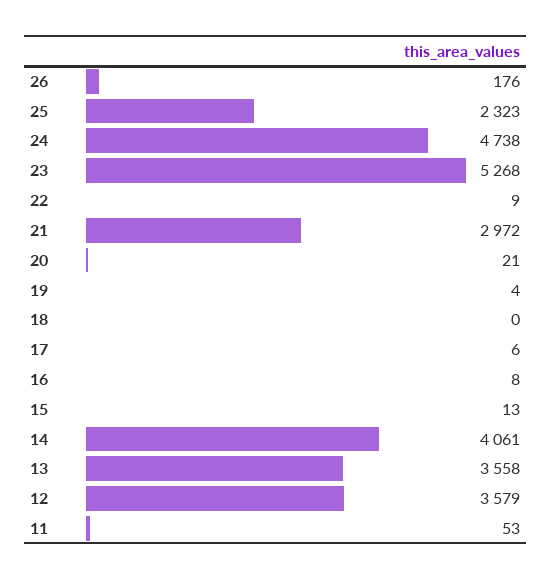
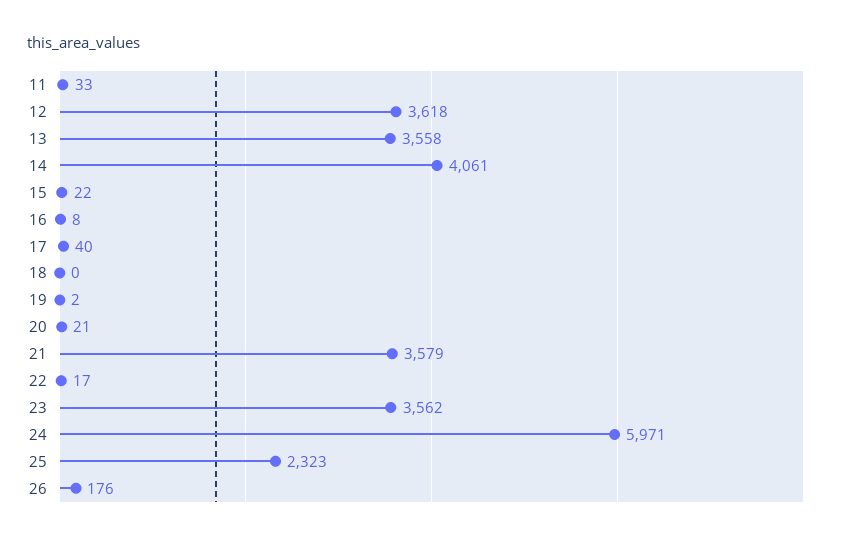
  {
    "26": 176,
    "25": 2323,
-   "24": 4738,
+   "24": 5971,
-   "23": 5268,
+   "23": 3562,
-   "22": 9,
+   "22": 17,
-   "21": 2972,
+   "21": 3579,
    "20": 21,
-   "19": 4,
+   "19": 2,
    "18": 0,
-   "17": 6,
+   "17": 40,
    "16": 8,
-   "15": 13,
+   "15": 22,
    "14": 4061,
    "13": 3558,
-   "12": 3579,
+   "12": 3618,
-   "11": 53
+   "11": 33
  }

